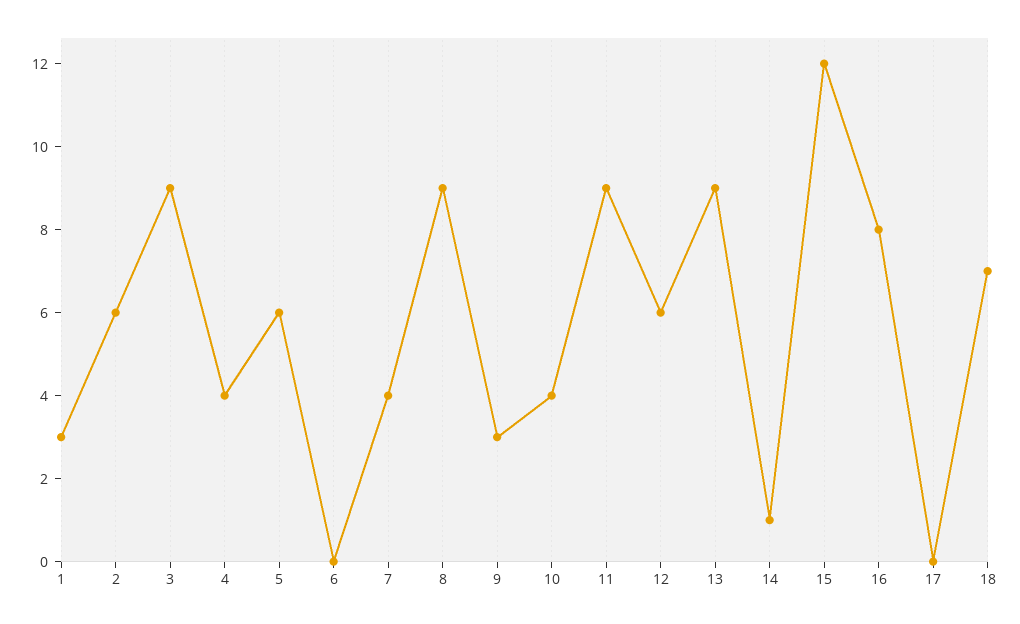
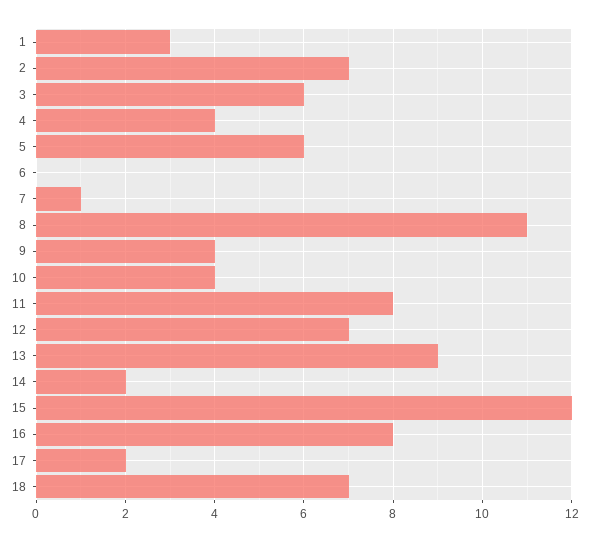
  {
    "1": 3,
-   "2": 6,
+   "2": 7,
-   "3": 9,
+   "3": 6,
    "4": 4,
    "5": 6,
    "6": 0,
-   "7": 4,
+   "7": 1,
-   "8": 9,
+   "8": 11,
-   "9": 3,
+   "9": 4,
    "10": 4,
-   "11": 9,
+   "11": 8,
-   "12": 6,
+   "12": 7,
    "13": 9,
-   "14": 1,
+   "14": 2,
    "15": 12,
    "16": 8,
-   "17": 0,
+   "17": 2,
    "18": 7
  }

